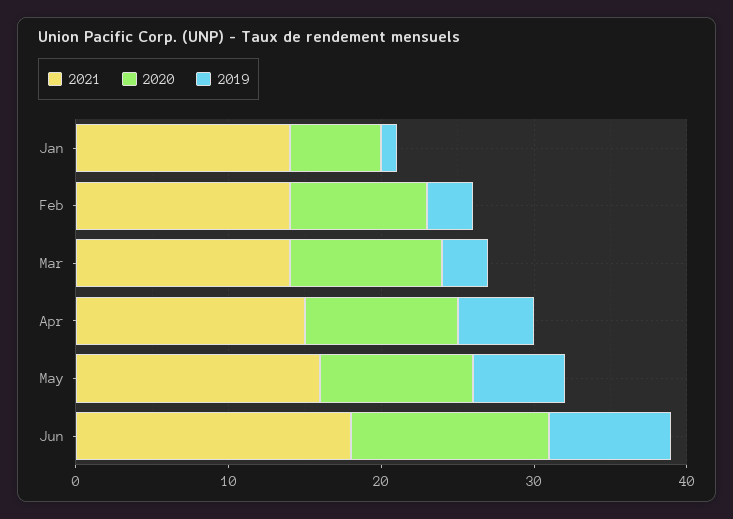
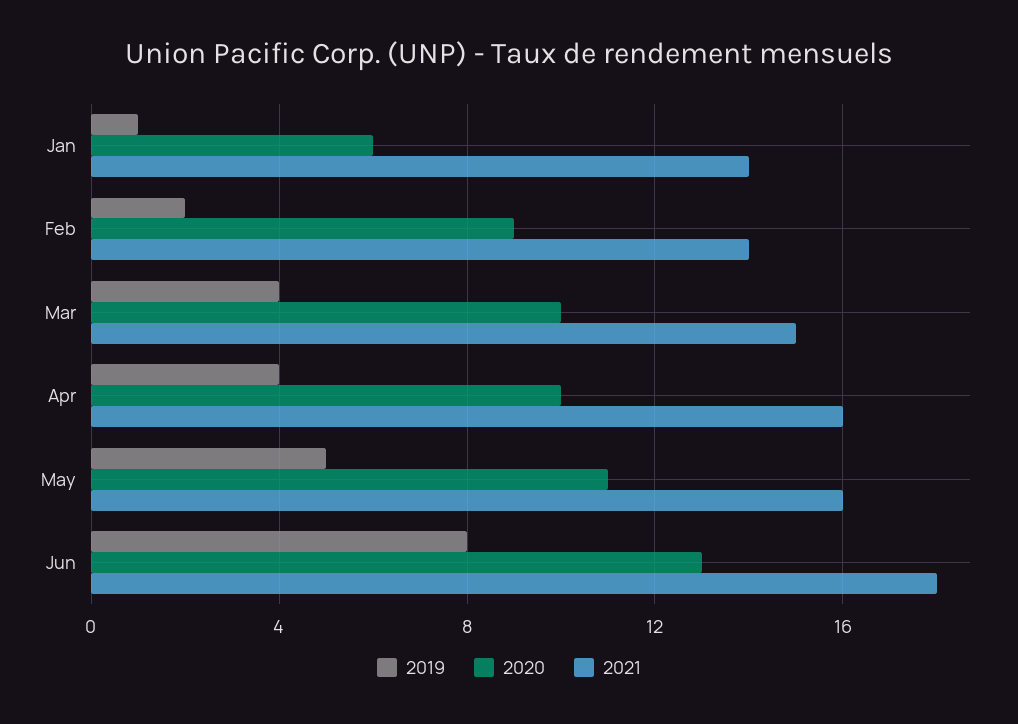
  {
    "2021": {
      "Jan": 14,
      "Feb": 14,
-     "Mar": 14,
+     "Mar": 15,
-     "Apr": 15,
+     "Apr": 16,
      "May": 16,
      "Jun": 18
    },
    "2020": {
      "Jan": 6,
      "Feb": 9,
      "Mar": 10,
      "Apr": 10,
-     "May": 10,
+     "May": 11,
      "Jun": 13
    },
    "2019": {
      "Jan": 1,
-     "Feb": 3,
+     "Feb": 2,
-     "Mar": 3,
+     "Mar": 4,
-     "Apr": 5,
+     "Apr": 4,
-     "May": 6,
+     "May": 5,
      "Jun": 8
    }
  }

